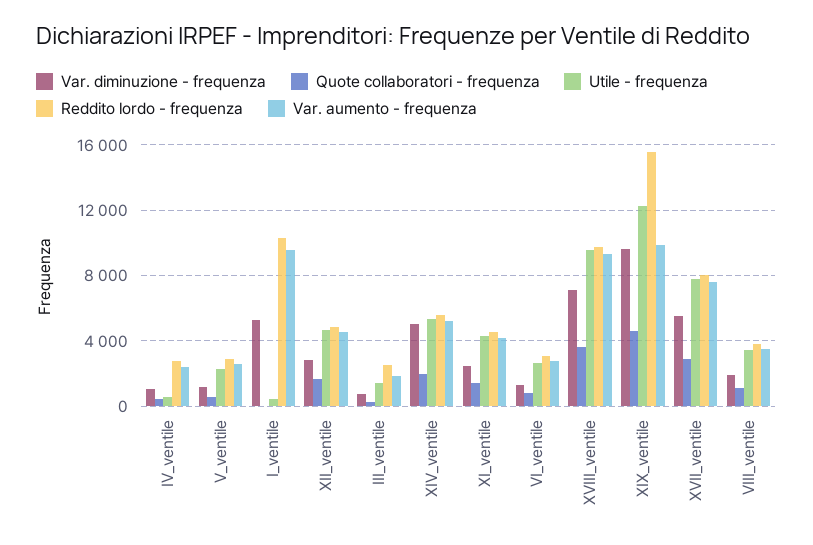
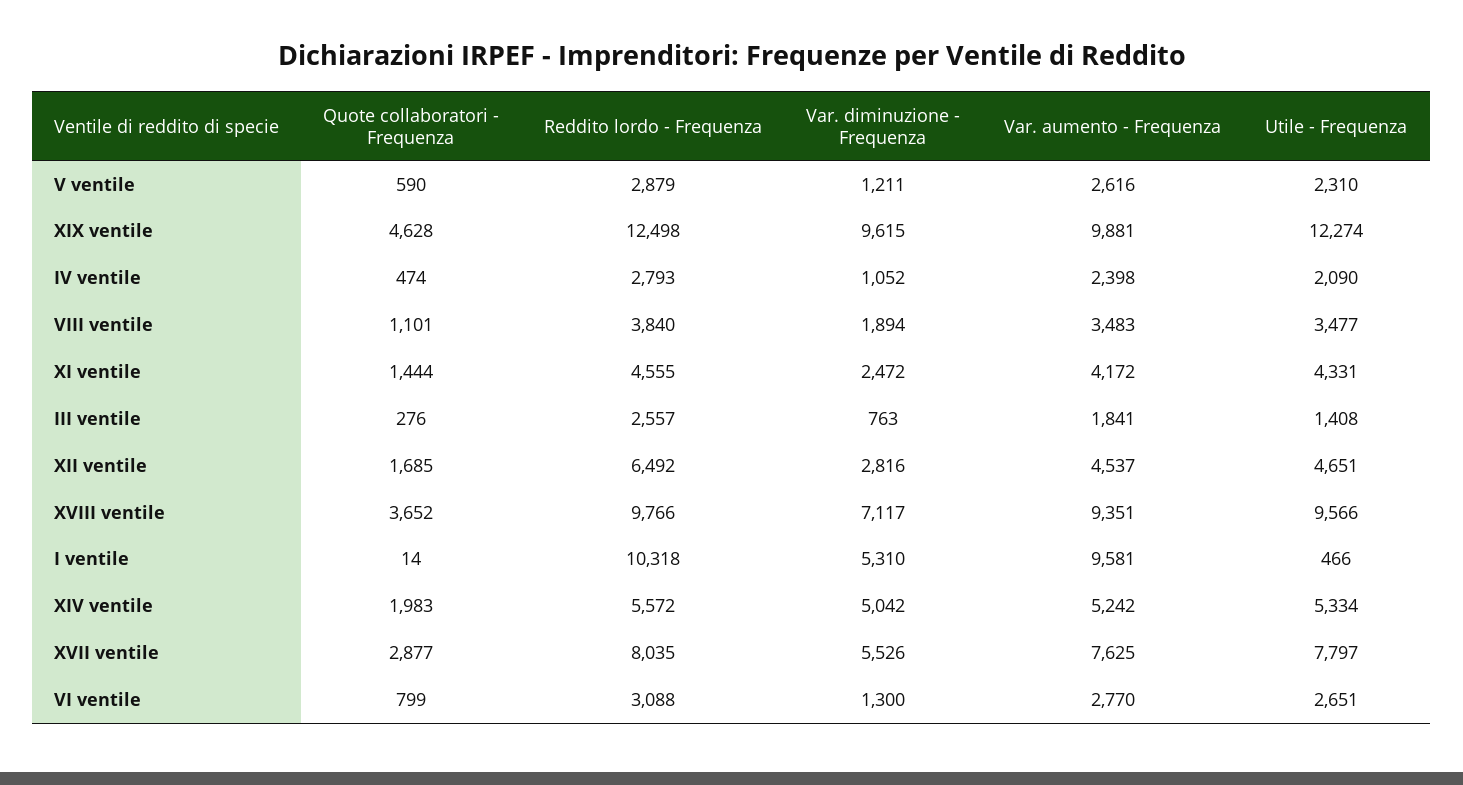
  {
    "Var. diminuzione - frequenza": {
      "IV_ventile": 1052,
      "V_ventile": 1211,
      "I_ventile": 5310,
      "XII_ventile": 2816,
      "III_ventile": 763,
      "XIV_ventile": 5042,
      "XI_ventile": 2472,
      "VI_ventile": 1300,
      "XVIII_ventile": 7117,
      "XIX_ventile": 9615,
      "XVII_ventile": 5526,
      "VIII_ventile": 1894
    },
    "Quote collaboratori - frequenza": {
      "IV_ventile": 474,
      "V_ventile": 590,
      "I_ventile": 14,
      "XII_ventile": 1685,
      "III_ventile": 276,
      "XIV_ventile": 1983,
      "XI_ventile": 1444,
      "VI_ventile": 799,
      "XVIII_ventile": 3652,
      "XIX_ventile": 4628,
      "XVII_ventile": 2877,
      "VIII_ventile": 1101
    },
    "Utile - frequenza": {
-     "IV_ventile": 500,
+     "IV_ventile": 2090,
      "V_ventile": 2310,
      "I_ventile": 466,
      "XII_ventile": 4651,
      "III_ventile": 1408,
      "XIV_ventile": 5334,
      "XI_ventile": 4331,
      "VI_ventile": 2651,
      "XVIII_ventile": 9566,
      "XIX_ventile": 12274,
      "XVII_ventile": 7797,
      "VIII_ventile": 3477
    },
    "Reddito lordo - frequenza": {
      "IV_ventile": 2793,
      "V_ventile": 2879,
      "I_ventile": 10318,
-     "XII_ventile": 5000,
+     "XII_ventile": 6492,
      "III_ventile": 2557,
      "XIV_ventile": 5572,
      "XI_ventile": 4555,
      "VI_ventile": 3088,
      "XVIII_ventile": 9766,
-     "XIX_ventile": 15500,
+     "XIX_ventile": 12498,
      "XVII_ventile": 8035,
      "VIII_ventile": 3840
    },
    "Var. aumento - frequenza": {
      "IV_ventile": 2398,
      "V_ventile": 2616,
      "I_ventile": 9581,
      "XII_ventile": 4537,
      "III_ventile": 1841,
      "XIV_ventile": 5242,
      "XI_ventile": 4172,
      "VI_ventile": 2770,
      "XVIII_ventile": 9351,
      "XIX_ventile": 9881,
      "XVII_ventile": 7625,
      "VIII_ventile": 3483
    }
  }

